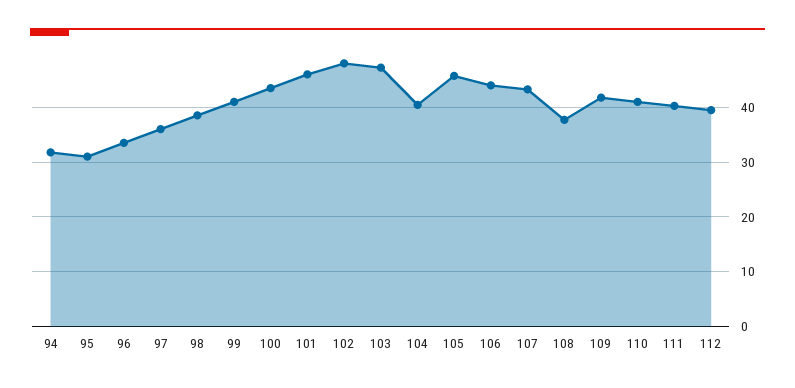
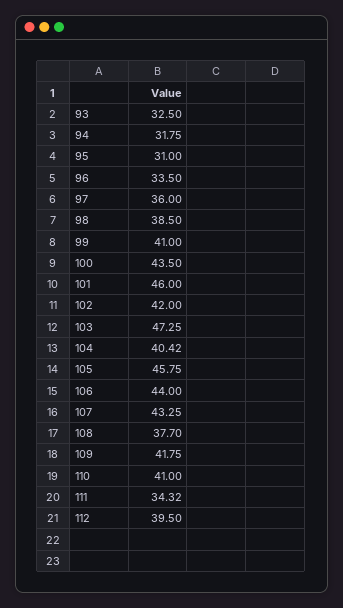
  {
    "94": 31.75,
    "95": 31,
    "96": 33.5,
    "97": 36,
    "98": 38.5,
    "99": 41,
    "100": 43.5,
    "101": 46,
-   "102": 48,
+   "102": 42,
    "103": 47.25,
    "104": 40.42,
    "105": 45.75,
    "106": 44,
    "107": 43.25,
    "108": 37.7,
    "109": 41.75,
    "110": 41,
-   "111": 40,
+   "111": 34.32,
-   "112": 39.5
+   "112": 39.5,
+   "93": 32.5
  }

